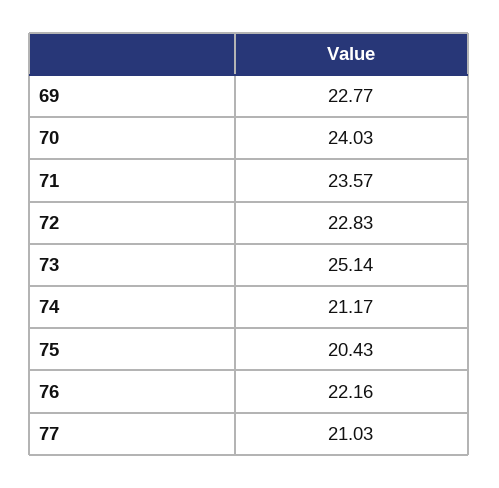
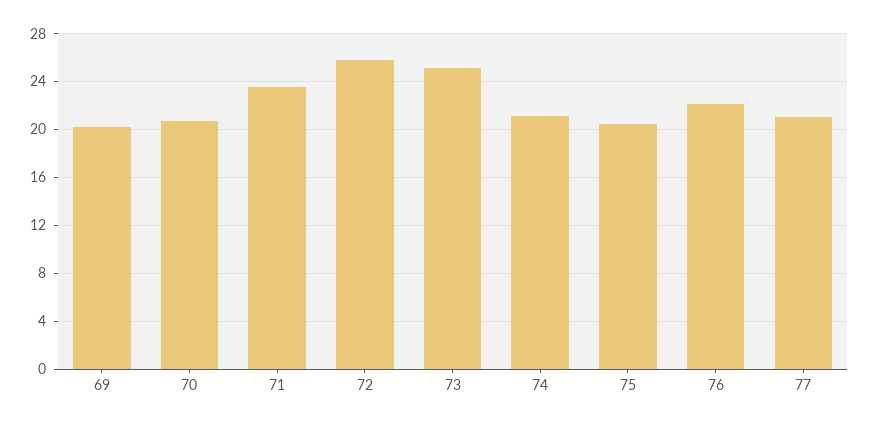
  {
-   "69": 22.77,
+   "69": 20,
-   "70": 24.03,
+   "70": 21,
    "71": 23.57,
-   "72": 22.83,
+   "72": 26,
    "73": 25.14,
    "74": 21.17,
    "75": 20.43,
    "76": 22.16,
    "77": 21.03
  }

